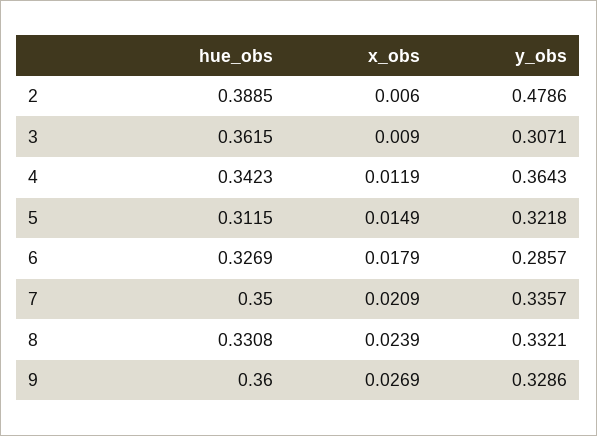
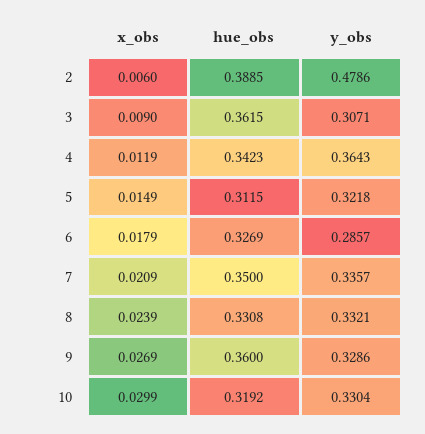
  {
    "hue_obs": {
      "2": 0.3885,
      "3": 0.3615,
      "4": 0.3423,
      "5": 0.3115,
      "6": 0.3269,
      "7": 0.35,
      "8": 0.3308,
-     "9": 0.36
+     "9": 0.36,
+     "10": 0.3192
    },
    "x_obs": {
      "2": 0.006,
      "3": 0.009,
      "4": 0.0119,
      "5": 0.0149,
      "6": 0.0179,
      "7": 0.0209,
      "8": 0.0239,
-     "9": 0.0269
+     "9": 0.0269,
+     "10": 0.0299
    },
    "y_obs": {
      "2": 0.4786,
      "3": 0.3071,
      "4": 0.3643,
      "5": 0.3218,
      "6": 0.2857,
      "7": 0.3357,
      "8": 0.3321,
-     "9": 0.3286
+     "9": 0.3286,
+     "10": 0.3304
    }
  }

